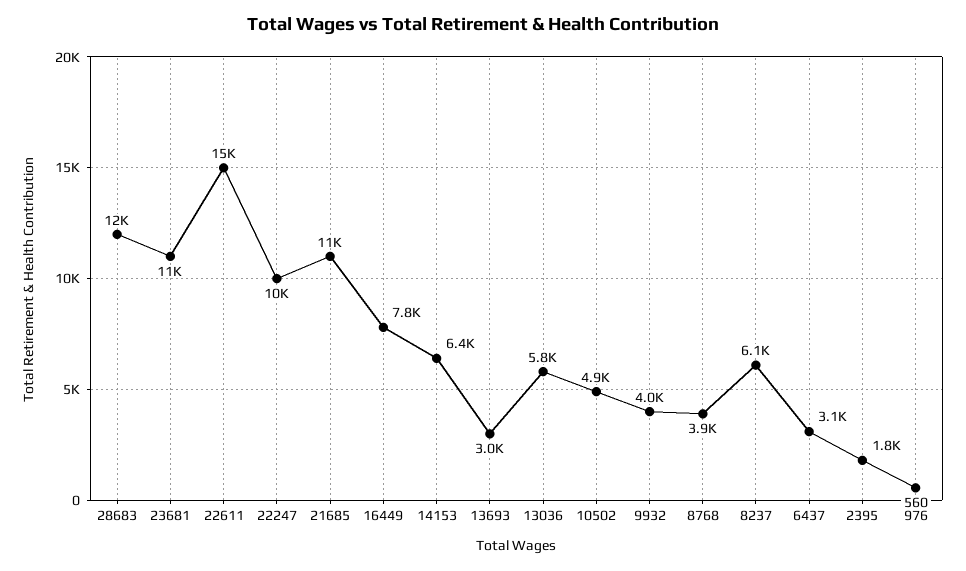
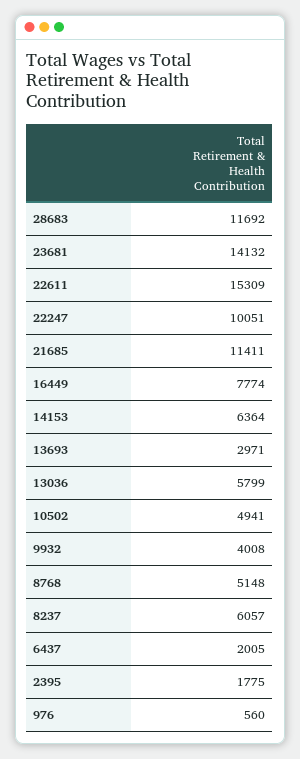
  {
    "28683": 11692,
-   "23681": 11000,
+   "23681": 14132,
    "22611": 15309,
    "22247": 10051,
    "21685": 11411,
    "16449": 7774,
    "14153": 6364,
    "13693": 2971,
    "13036": 5799,
    "10502": 4941,
    "9932": 4008,
-   "8768": 3900,
+   "8768": 5148,
    "8237": 6057,
-   "6437": 3100,
+   "6437": 2005,
    "2395": 1775,
    "976": 560
  }

